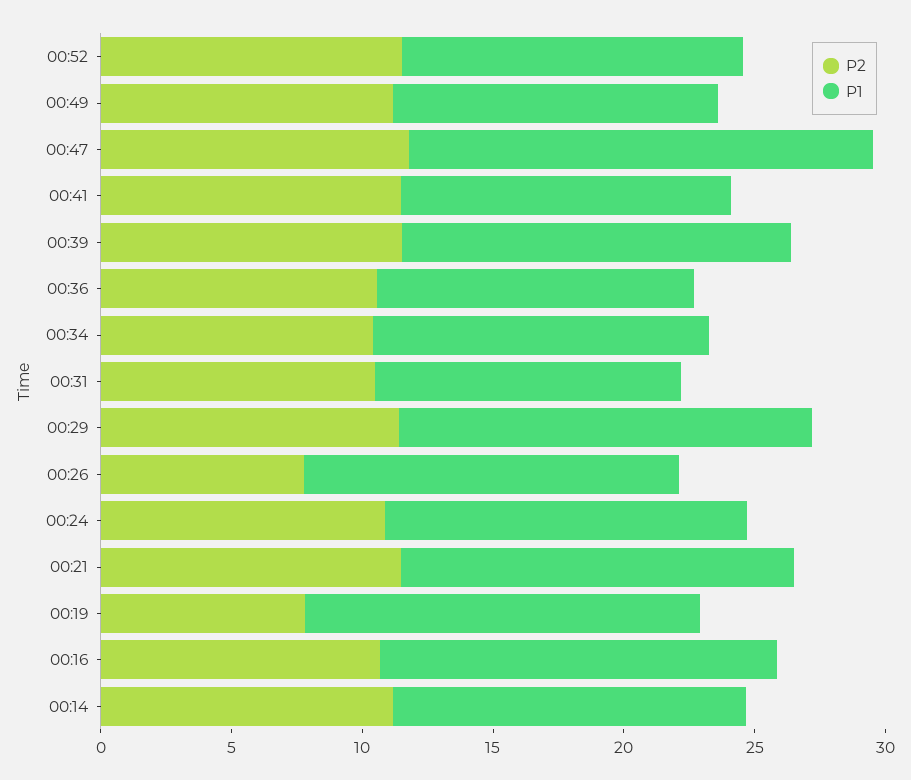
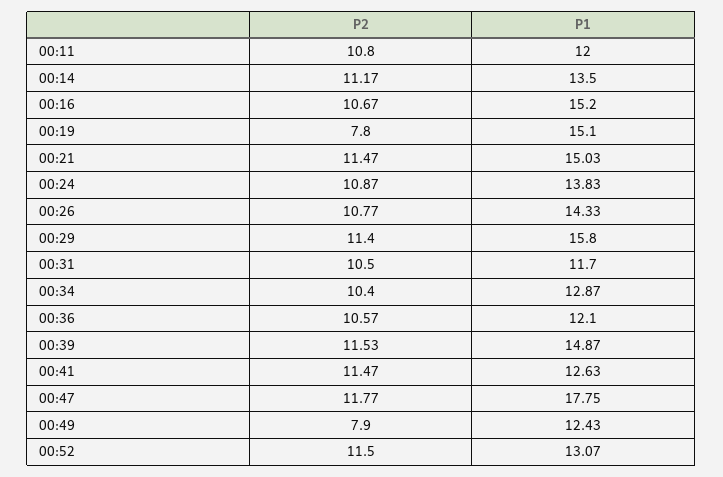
  {
    "P2": {
      "00:52": 11.5,
-     "00:49": 11,
+     "00:49": 7.9,
      "00:47": 11.77,
      "00:41": 11.47,
      "00:39": 11.53,
      "00:36": 10.57,
      "00:34": 10.4,
      "00:31": 10.5,
      "00:29": 11.4,
-     "00:26": 8,
+     "00:26": 10.77,
      "00:24": 10.87,
      "00:21": 11.47,
      "00:19": 7.8,
      "00:16": 10.67,
-     "00:14": 11.17
+     "00:14": 11.17,
+     "00:11": 10.8
    },
    "P1": {
      "00:52": 13.07,
      "00:49": 12.43,
      "00:47": 17.75,
      "00:41": 12.63,
      "00:39": 14.87,
      "00:36": 12.1,
      "00:34": 12.87,
      "00:31": 11.7,
      "00:29": 15.8,
      "00:26": 14.33,
      "00:24": 13.83,
      "00:21": 15.03,
      "00:19": 15.1,
      "00:16": 15.2,
-     "00:14": 13.5
+     "00:14": 13.5,
+     "00:11": 12
    }
  }

